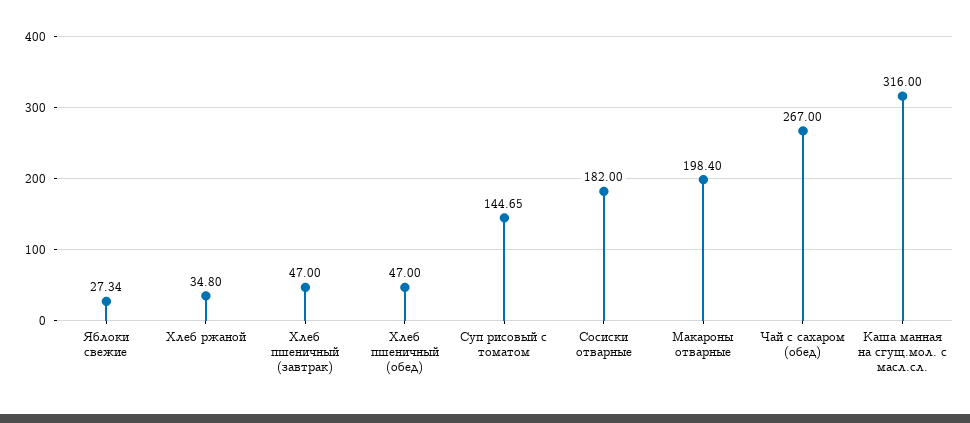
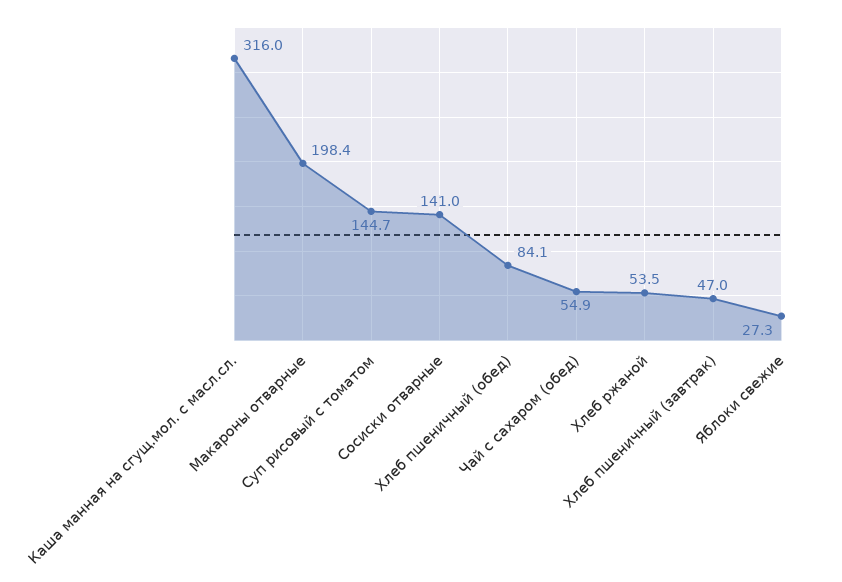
  {
    "Яблоки свежие": 27.34,
-   "Хлеб ржаной": 34.8,
+   "Хлеб ржаной": 53.5,
    "Хлеб пшеничный (завтрак)": 47,
-   "Хлеб пшеничный (обед)": 47,
+   "Хлеб пшеничный (обед)": 84.1,
    "Суп рисовый с томатом": 144.65,
-   "Сосиски отварные": 182,
+   "Сосиски отварные": 141,
    "Макароны отварные": 198.4,
-   "Чай с сахаром (обед)": 267,
+   "Чай с сахаром (обед)": 54.9,
    "Каша манная на сгущ.мол. с масл.сл.": 316
  }

